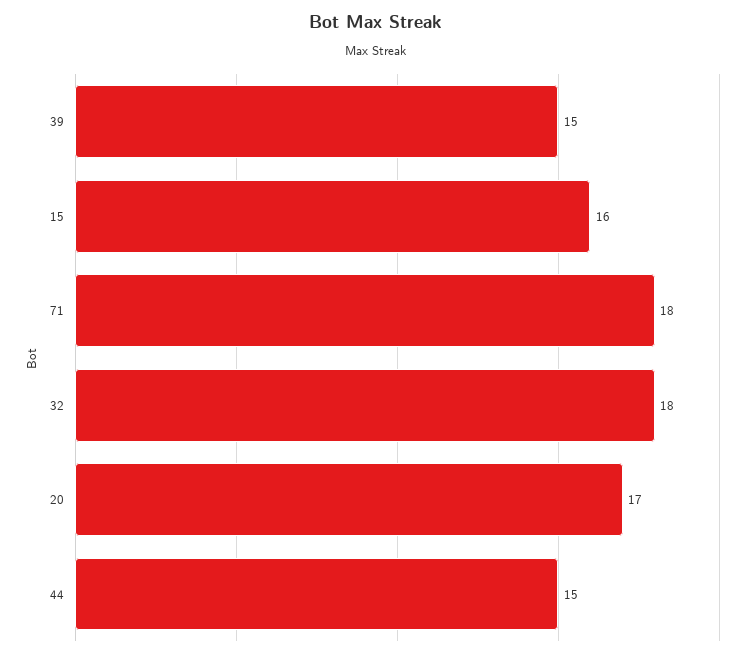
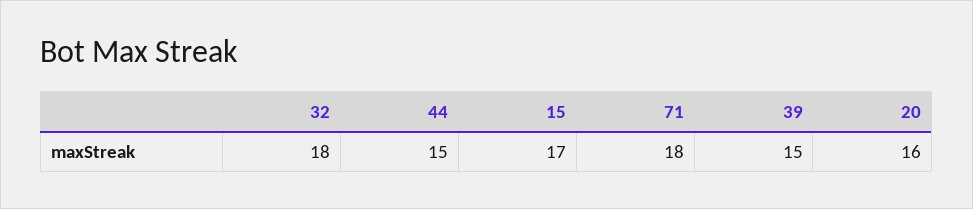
  {
    "39": 15,
-   "15": 16,
+   "15": 17,
    "71": 18,
    "32": 18,
-   "20": 17,
+   "20": 16,
    "44": 15
  }

